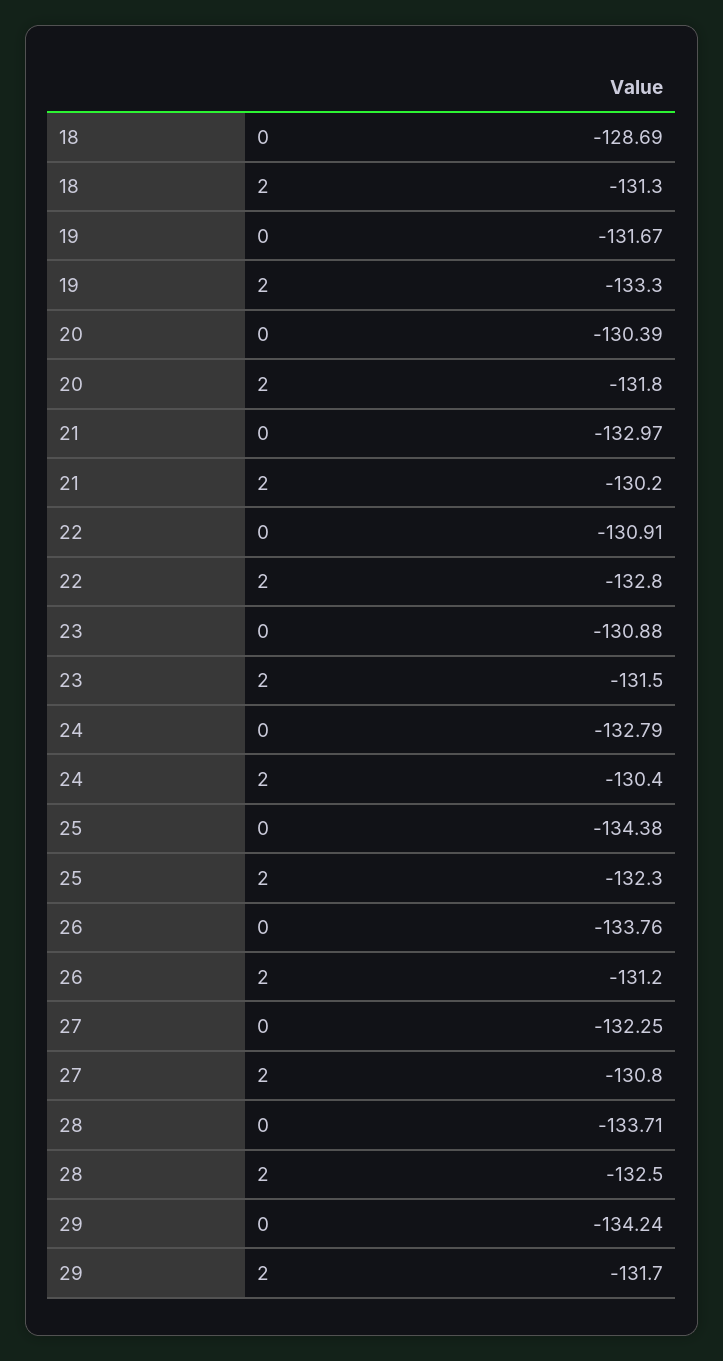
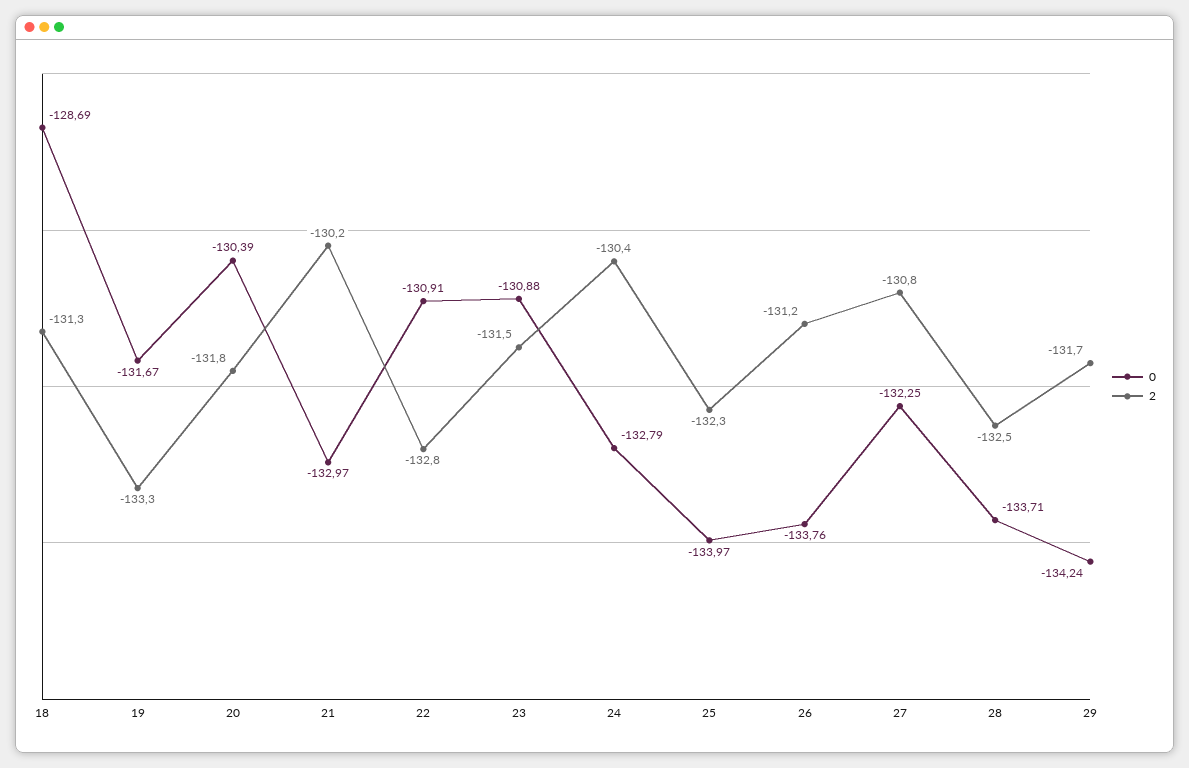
  {
    "0": {
      "18": -128.69,
      "19": -131.67,
      "20": -130.39,
      "21": -132.97,
      "22": -130.91,
      "23": -130.88,
      "24": -132.79,
-     "25": -134.38,
+     "25": -133.97,
      "26": -133.76,
      "27": -132.25,
      "28": -133.71,
      "29": -134.24
    },
    "2": {
      "18": -131.3,
      "19": -133.3,
      "20": -131.8,
      "21": -130.2,
      "22": -132.8,
      "23": -131.5,
      "24": -130.4,
      "25": -132.3,
      "26": -131.2,
      "27": -130.8,
      "28": -132.5,
      "29": -131.7
    }
  }

